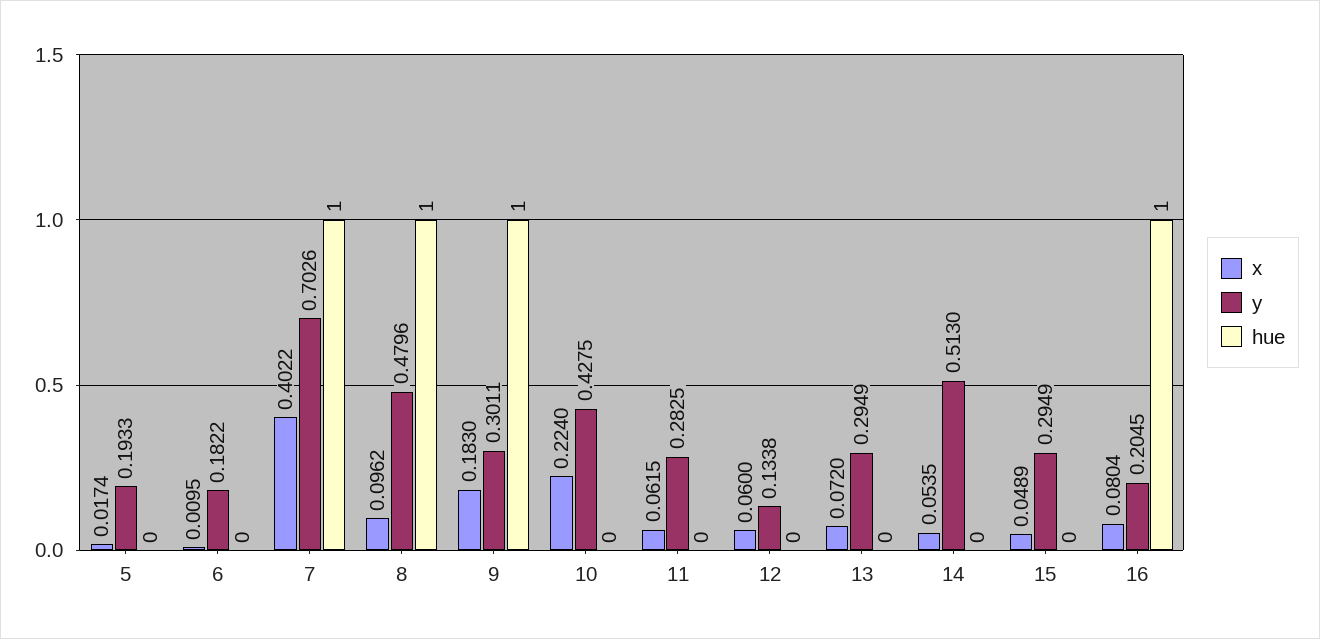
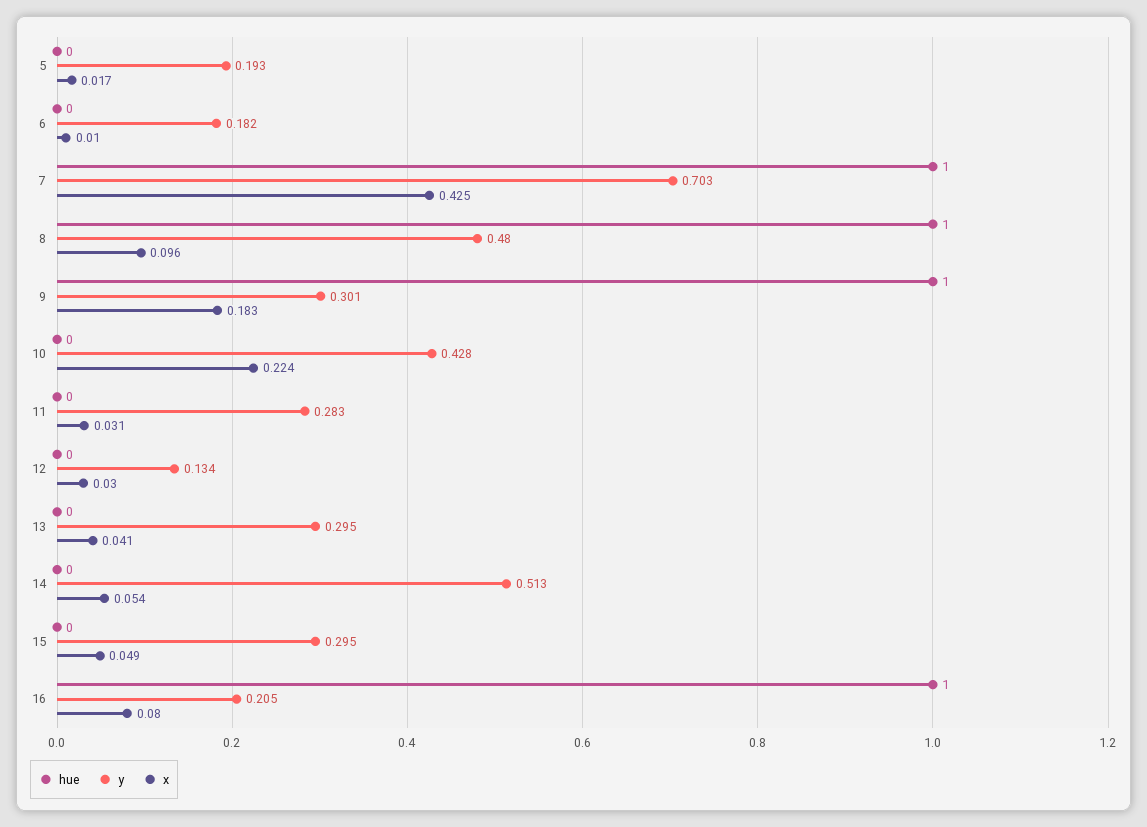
  {
    "x": {
      "5": 0.0174,
      "6": 0.0095,
-     "7": 0.4022,
+     "7": 0.425,
      "8": 0.0962,
      "9": 0.183,
      "10": 0.224,
-     "11": 0.0615,
+     "11": 0.031,
-     "12": 0.06,
+     "12": 0.03,
-     "13": 0.072,
+     "13": 0.041,
      "14": 0.0535,
      "15": 0.0489,
      "16": 0.0804
    },
    "y": {
      "5": 0.1933,
      "6": 0.1822,
      "7": 0.7026,
      "8": 0.4796,
      "9": 0.3011,
      "10": 0.4275,
      "11": 0.2825,
      "12": 0.1338,
      "13": 0.2949,
      "14": 0.513,
      "15": 0.2949,
      "16": 0.2045
    },
    "hue": {
      "5": 0,
      "6": 0,
      "7": 1,
      "8": 1,
      "9": 1,
      "10": 0,
      "11": 0,
      "12": 0,
      "13": 0,
      "14": 0,
      "15": 0,
      "16": 1
    }
  }

